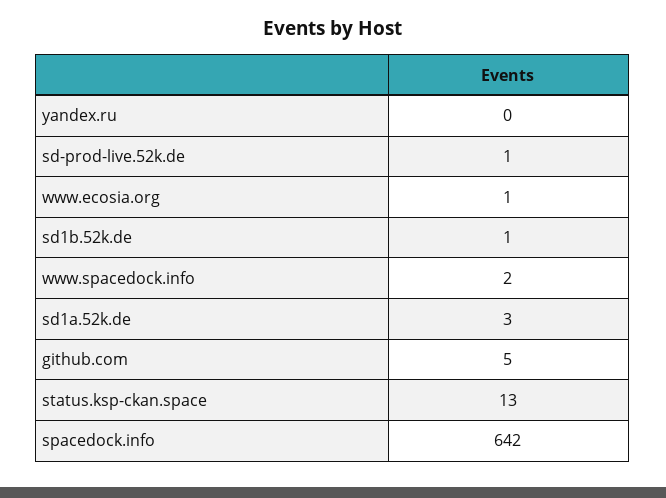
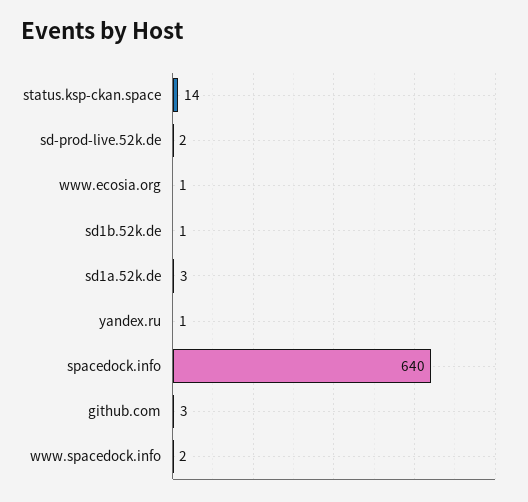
  {
-   "yandex.ru": 0,
+   "yandex.ru": 1,
-   "sd-prod-live.52k.de": 1,
+   "sd-prod-live.52k.de": 2,
    "www.ecosia.org": 1,
    "sd1b.52k.de": 1,
    "www.spacedock.info": 2,
    "sd1a.52k.de": 3,
-   "github.com": 5,
+   "github.com": 3,
-   "status.ksp-ckan.space": 13,
+   "status.ksp-ckan.space": 14,
-   "spacedock.info": 642
+   "spacedock.info": 640
  }

